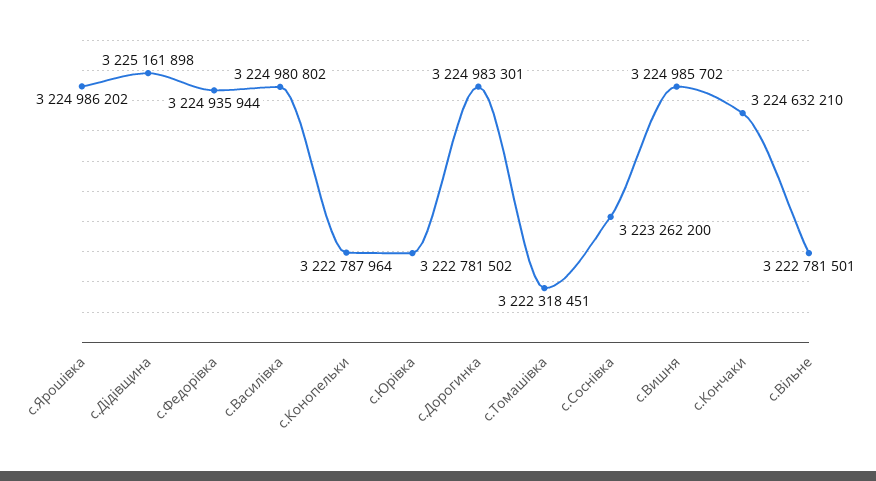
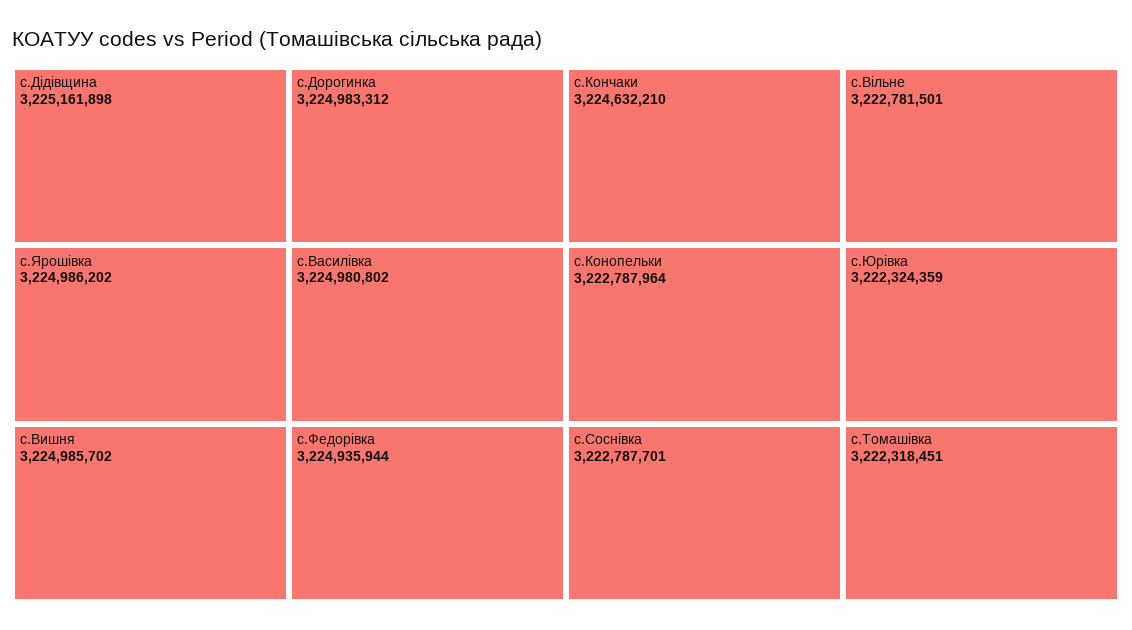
  {
    "с.Ярошівка": 3224986202,
    "с.Дідівщина": 3225161898,
    "с.Федорівка": 3224935944,
    "с.Василівка": 3224980802,
    "с.Конопельки": 3222787964,
-   "с.Юрівка": 3222781502,
+   "с.Юрівка": 3222324359,
-   "с.Дорогинка": 3224983301,
+   "с.Дорогинка": 3224983312,
    "с.Томашівка": 3222318451,
-   "с.Соснівка": 3223262200,
+   "с.Соснівка": 3222787701,
    "с.Вишня": 3224985702,
    "с.Кончаки": 3224632210,
    "с.Вільне": 3222781501
  }

